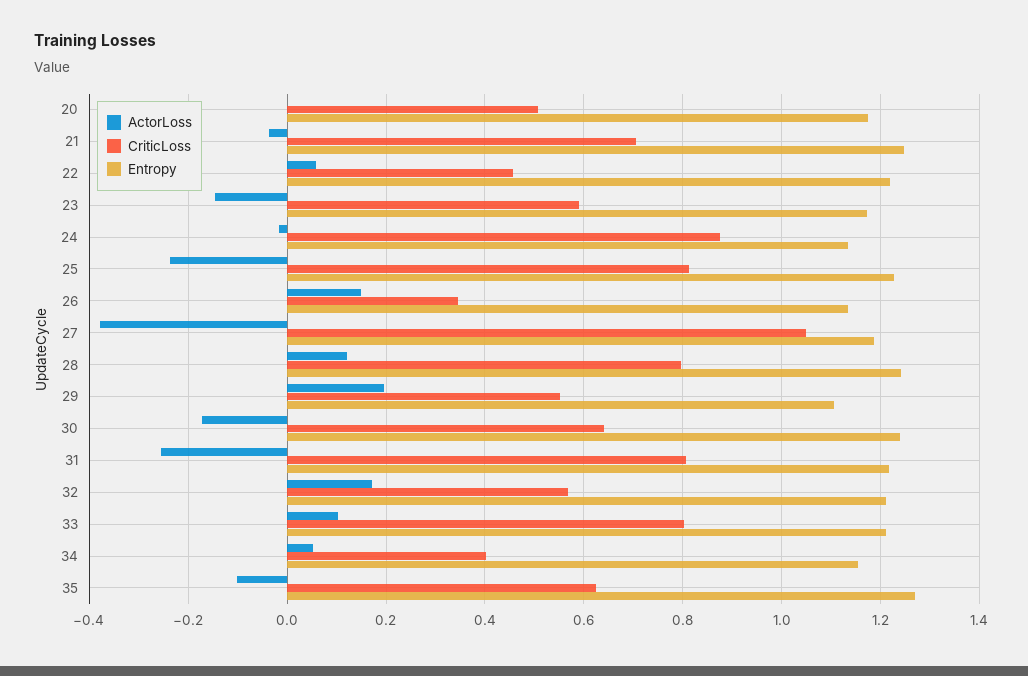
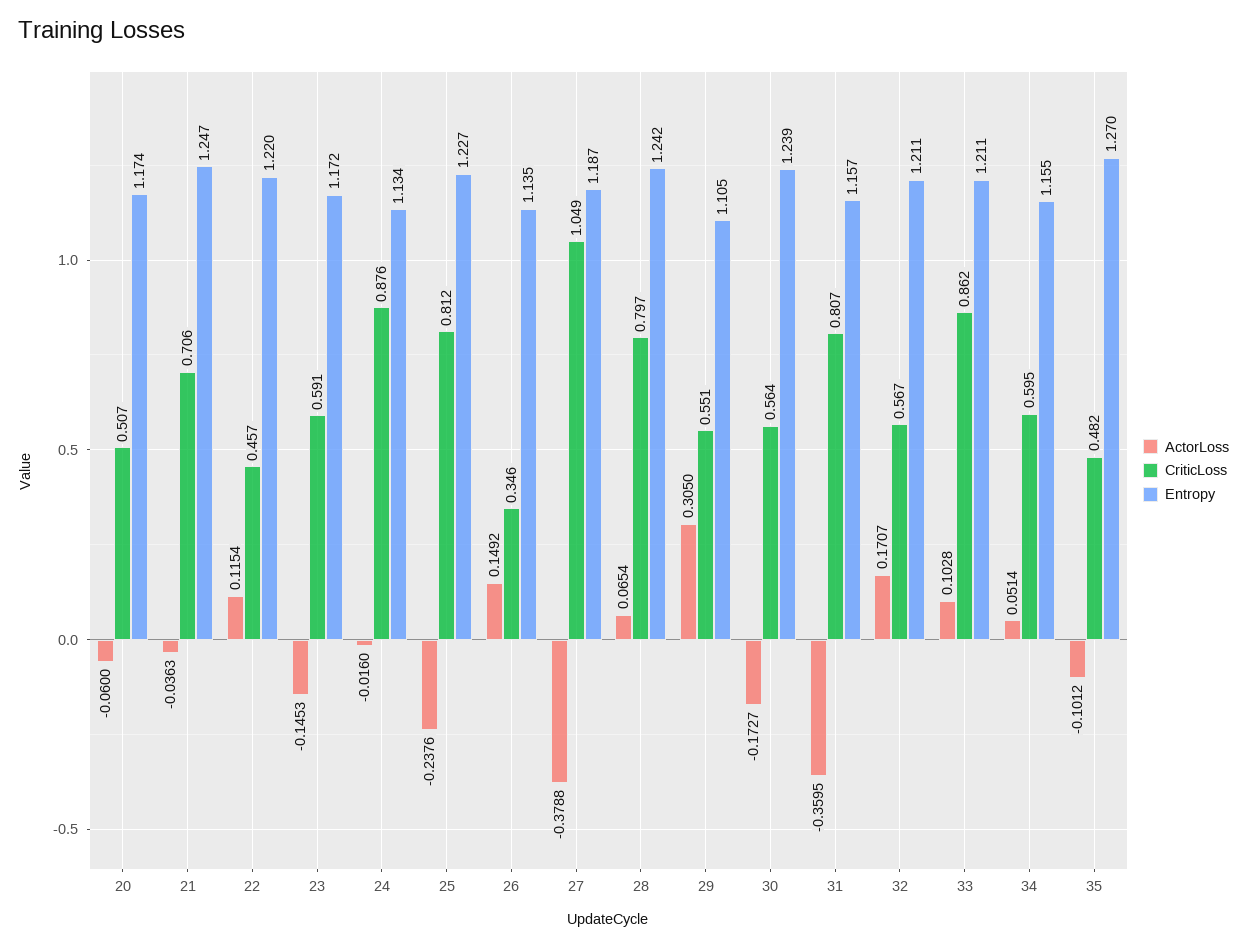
  {
    "ActorLoss": {
-     "20": 0,
+     "20": -0.06,
      "21": -0.0363,
-     "22": 0.06,
+     "22": 0.1154,
      "23": -0.1453,
      "24": -0.016,
      "25": -0.2376,
      "26": 0.1492,
      "27": -0.3788,
-     "28": 0.12,
+     "28": 0.0654,
-     "29": 0.2,
+     "29": 0.305,
      "30": -0.1727,
-     "31": -0.26,
+     "31": -0.3595,
      "32": 0.1707,
      "33": 0.1028,
      "34": 0.0514,
      "35": -0.1012
    },
    "CriticLoss": {
      "20": 0.507,
      "21": 0.706,
      "22": 0.457,
      "23": 0.591,
      "24": 0.876,
      "25": 0.812,
      "26": 0.346,
      "27": 1.049,
      "28": 0.797,
      "29": 0.551,
-     "30": 0.64,
+     "30": 0.564,
      "31": 0.807,
      "32": 0.567,
-     "33": 0.8,
+     "33": 0.862,
-     "34": 0.4,
+     "34": 0.595,
-     "35": 0.62
+     "35": 0.482
    },
    "Entropy": {
      "20": 1.174,
      "21": 1.247,
      "22": 1.22,
      "23": 1.172,
      "24": 1.134,
      "25": 1.227,
      "26": 1.135,
      "27": 1.187,
      "28": 1.242,
      "29": 1.105,
      "30": 1.239,
-     "31": 1.22,
+     "31": 1.157,
      "32": 1.211,
      "33": 1.211,
      "34": 1.155,
      "35": 1.27
    }
  }

